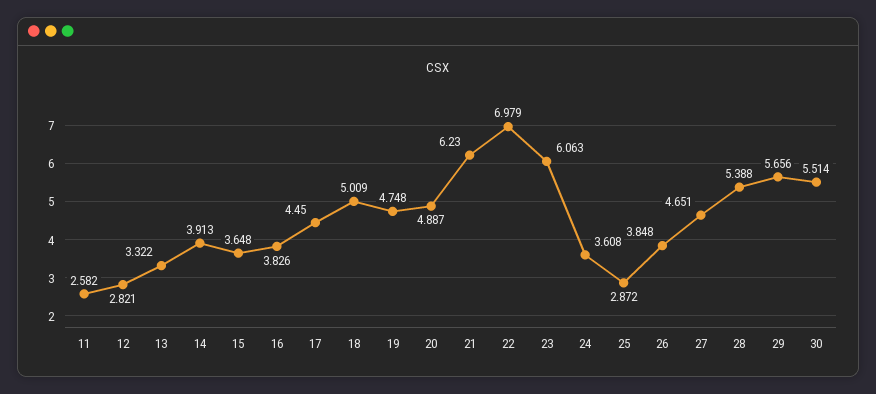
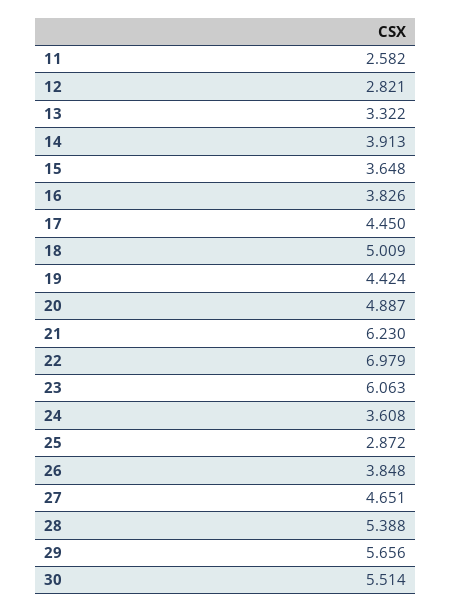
  {
    "11": 2.582,
    "12": 2.821,
    "13": 3.322,
    "14": 3.913,
    "15": 3.648,
    "16": 3.826,
    "17": 4.45,
    "18": 5.009,
-   "19": 4.748,
+   "19": 4.424,
    "20": 4.887,
    "21": 6.23,
    "22": 6.979,
    "23": 6.063,
    "24": 3.608,
    "25": 2.872,
    "26": 3.848,
    "27": 4.651,
    "28": 5.388,
    "29": 5.656,
    "30": 5.514
  }

